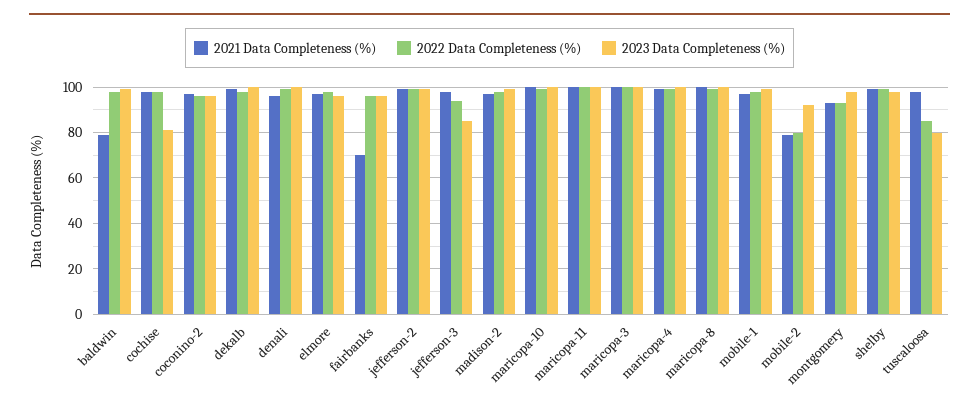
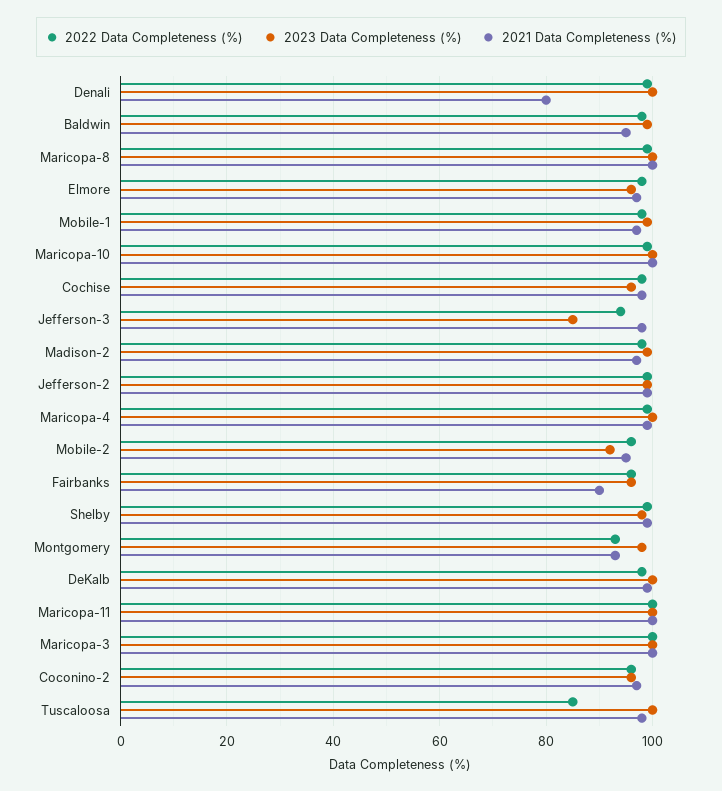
  {
    "2021 Data Completeness (%)": {
-     "baldwin": 80,
+     "baldwin": 95,
      "cochise": 100,
      "coconino-2": 95,
      "dekalb": 100,
-     "denali": 95,
+     "denali": 80,
      "elmore": 95,
-     "fairbanks": 70,
+     "fairbanks": 90,
      "jefferson-2": 100,
      "jefferson-3": 100,
      "madison-2": 95,
      "maricopa-10": 100,
      "maricopa-11": 100,
      "maricopa-3": 100,
      "maricopa-4": 100,
      "maricopa-8": 100,
      "mobile-1": 95,
-     "mobile-2": 80,
+     "mobile-2": 95,
      "montgomery": 95,
      "shelby": 100,
      "tuscaloosa": 100
    },
    "2022 Data Completeness (%)": {
      "baldwin": 100,
      "cochise": 100,
      "coconino-2": 95,
      "dekalb": 100,
      "denali": 100,
      "elmore": 100,
      "fairbanks": 95,
      "jefferson-2": 100,
      "jefferson-3": 95,
      "madison-2": 100,
      "maricopa-10": 100,
      "maricopa-11": 100,
      "maricopa-3": 100,
      "maricopa-4": 100,
      "maricopa-8": 100,
      "mobile-1": 100,
-     "mobile-2": 80,
+     "mobile-2": 95,
      "montgomery": 95,
      "shelby": 100,
      "tuscaloosa": 85
    },
    "2023 Data Completeness (%)": {
      "baldwin": 100,
-     "cochise": 80,
+     "cochise": 95,
      "coconino-2": 95,
      "dekalb": 100,
      "denali": 100,
      "elmore": 95,
      "fairbanks": 95,
      "jefferson-2": 100,
      "jefferson-3": 85,
      "madison-2": 100,
      "maricopa-10": 100,
      "maricopa-11": 100,
      "maricopa-3": 100,
      "maricopa-4": 100,
      "maricopa-8": 100,
      "mobile-1": 100,
      "mobile-2": 90,
      "montgomery": 100,
      "shelby": 100,
-     "tuscaloosa": 80
+     "tuscaloosa": 100
    }
  }

